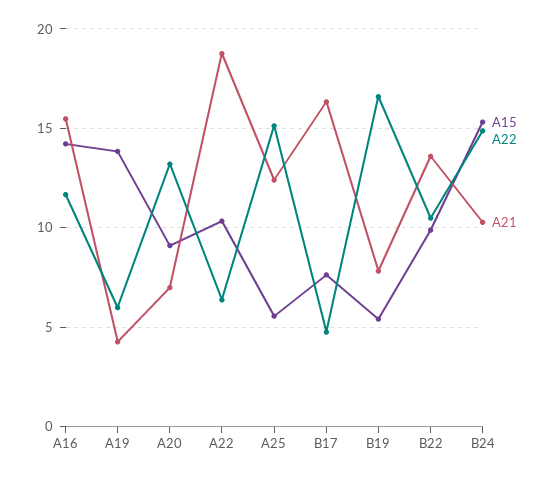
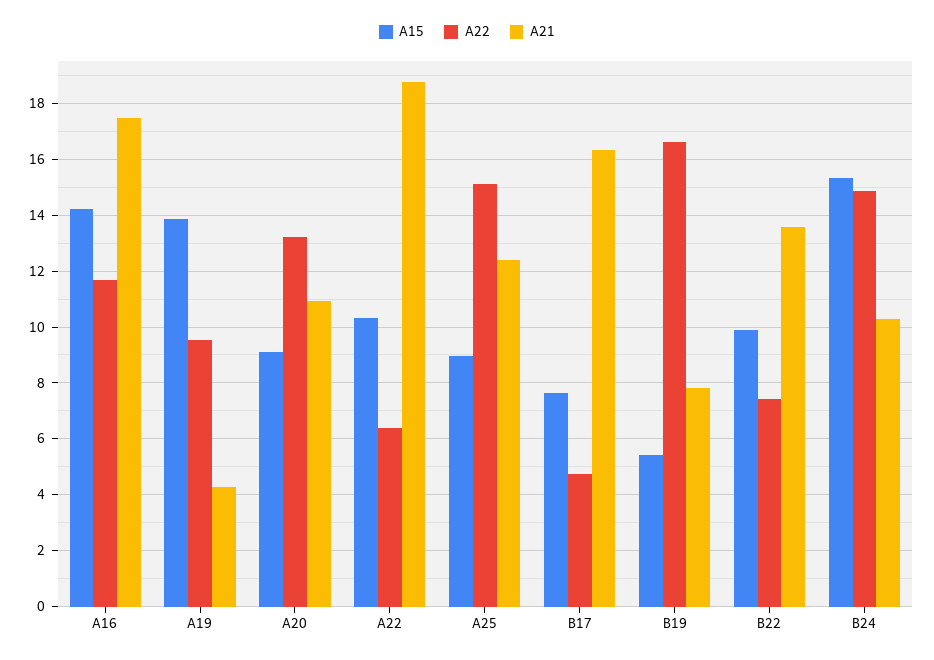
  {
    "A15": {
      "A16": 14.25,
      "A19": 13.75,
      "A20": 9,
      "A22": 10.25,
-     "A25": 5.5,
+     "A25": 9,
      "B17": 7.75,
      "B19": 5.5,
      "B22": 10,
      "B24": 15.25
    },
    "A22": {
      "A16": 11.75,
-     "A19": 6,
+     "A19": 9.5,
      "A20": 13.25,
      "A22": 6.5,
      "A25": 15.25,
      "B17": 4.75,
      "B19": 16.5,
-     "B22": 10.5,
+     "B22": 7.5,
      "B24": 15
    },
    "A21": {
-     "A16": 15.5,
+     "A16": 17.5,
      "A19": 4.25,
-     "A20": 7,
+     "A20": 11,
      "A22": 18.75,
      "A25": 12.5,
      "B17": 16.25,
      "B19": 7.75,
      "B22": 13.5,
      "B24": 10.25
    }
  }

